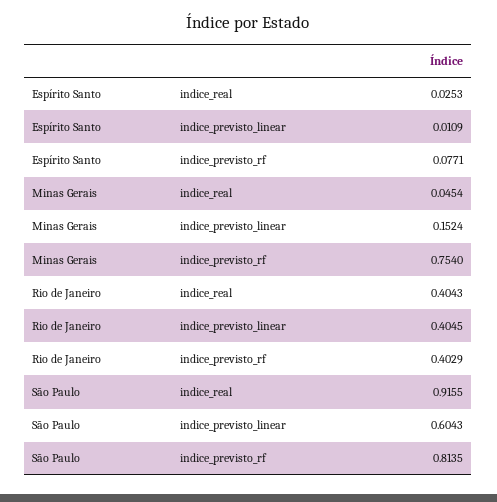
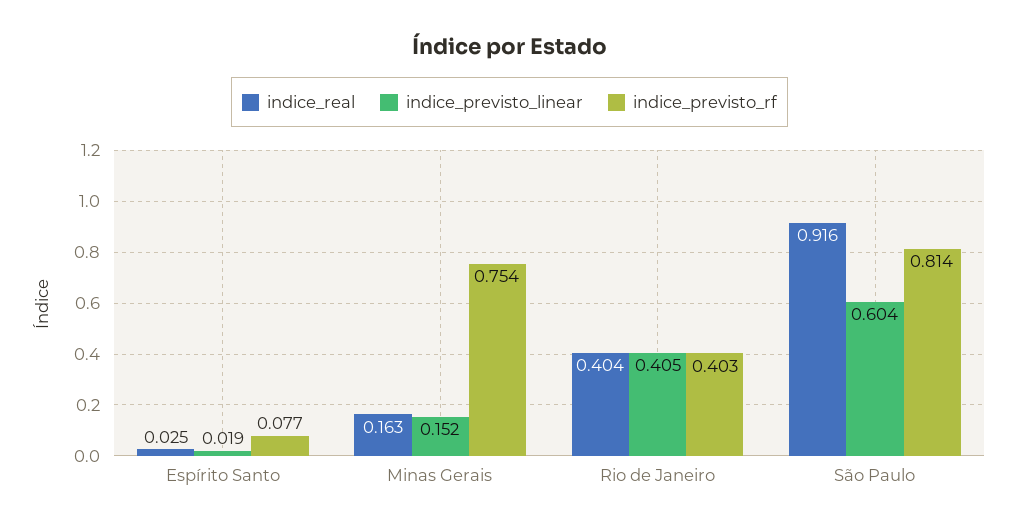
  {
    "indice_real": {
      "Espírito Santo": 0.0253,
-     "Minas Gerais": 0.0454,
+     "Minas Gerais": 0.163,
      "Rio de Janeiro": 0.4043,
      "São Paulo": 0.9155
    },
    "indice_previsto_linear": {
-     "Espírito Santo": 0.0109,
+     "Espírito Santo": 0.019,
      "Minas Gerais": 0.1524,
      "Rio de Janeiro": 0.4045,
      "São Paulo": 0.6043
    },
    "indice_previsto_rf": {
      "Espírito Santo": 0.0771,
      "Minas Gerais": 0.754,
      "Rio de Janeiro": 0.4029,
      "São Paulo": 0.8135
    }
  }

